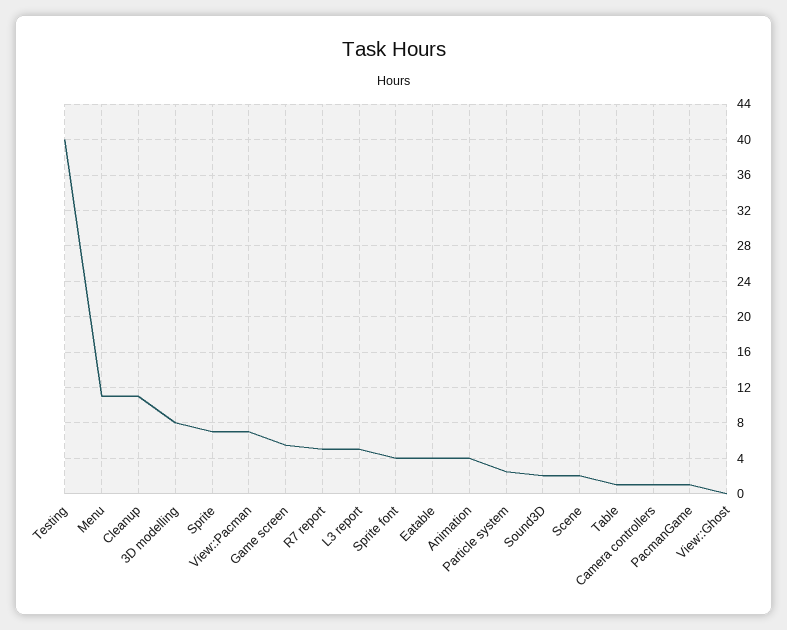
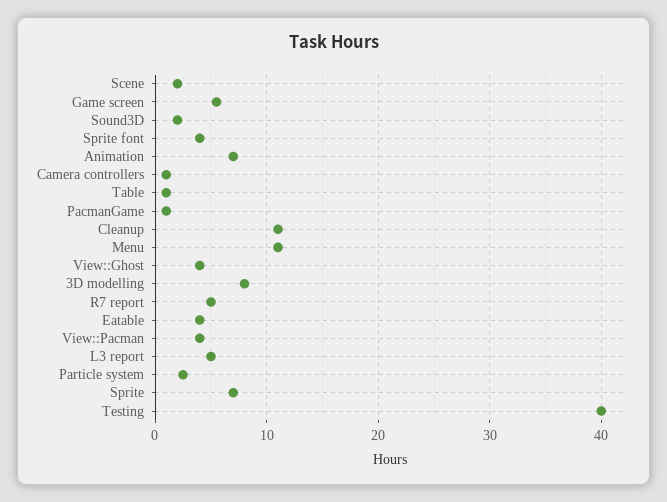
  {
    "Testing": 40,
    "Menu": 11,
    "Cleanup": 11,
    "3D modelling": 8,
    "Sprite": 7,
-   "View::Pacman": 7,
+   "View::Pacman": 4,
    "Game screen": 6,
    "R7 report": 5,
    "L3 report": 5,
    "Sprite font": 4,
    "Eatable": 4,
-   "Animation": 4,
+   "Animation": 7,
    "Particle system": 3,
    "Sound3D": 2,
    "Scene": 2,
    "Table": 1,
    "Camera controllers": 1,
    "PacmanGame": 1,
-   "View::Ghost": 0
+   "View::Ghost": 4
  }

